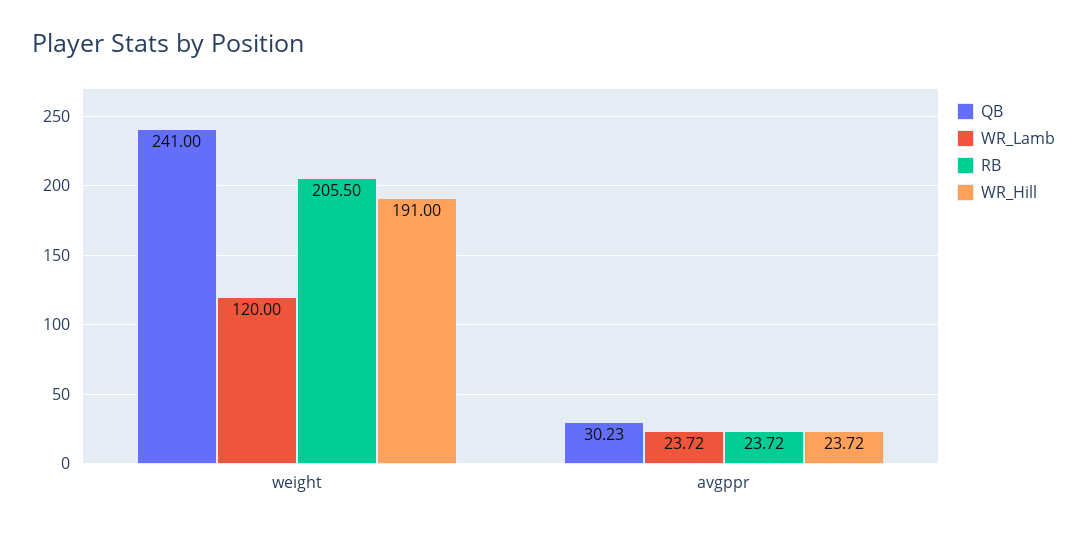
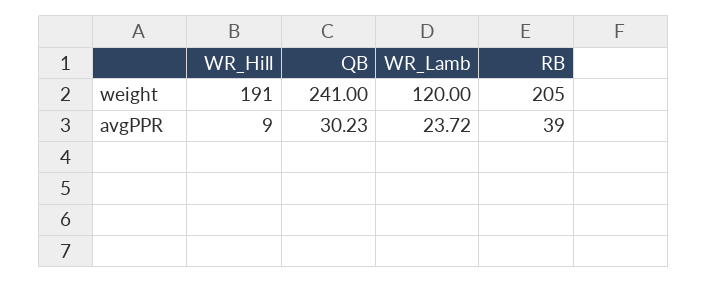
  {
    "QB": {
      "weight": 241,
      "avgppr": 30.23
    },
    "WR_Lamb": {
      "weight": 120,
      "avgppr": 23.72
    },
    "RB": {
-     "weight": 205.5,
+     "weight": 205,
-     "avgppr": 23.72
+     "avgppr": 39
    },
    "WR_Hill": {
      "weight": 191,
-     "avgppr": 23.72
+     "avgppr": 9
    }
  }

